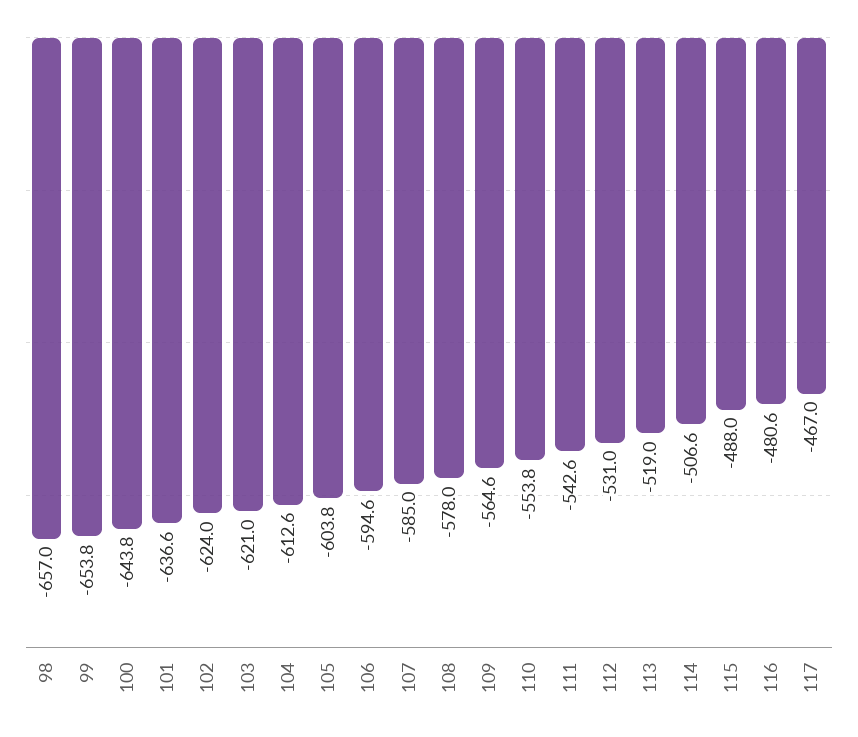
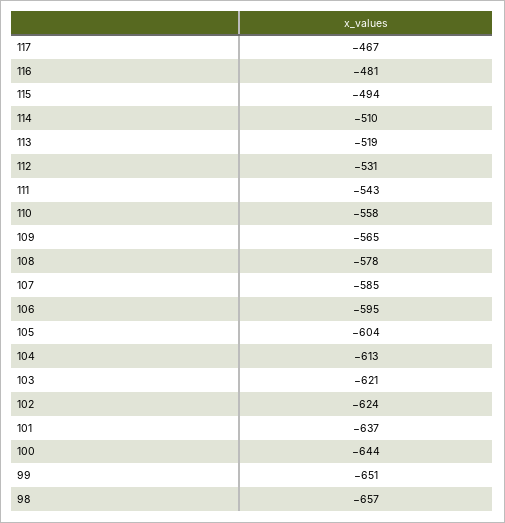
  {
    "98": -657,
-   "99": -653.8,
+   "99": -651,
    "100": -643.8,
    "101": -636.6,
    "102": -624,
    "103": -621,
    "104": -612.6,
    "105": -603.8,
    "106": -594.6,
    "107": -585,
    "108": -578,
    "109": -564.6,
-   "110": -553.8,
+   "110": -558,
    "111": -542.6,
    "112": -531,
    "113": -519,
-   "114": -506.6,
+   "114": -510,
-   "115": -488,
+   "115": -494,
    "116": -480.6,
    "117": -467
  }

